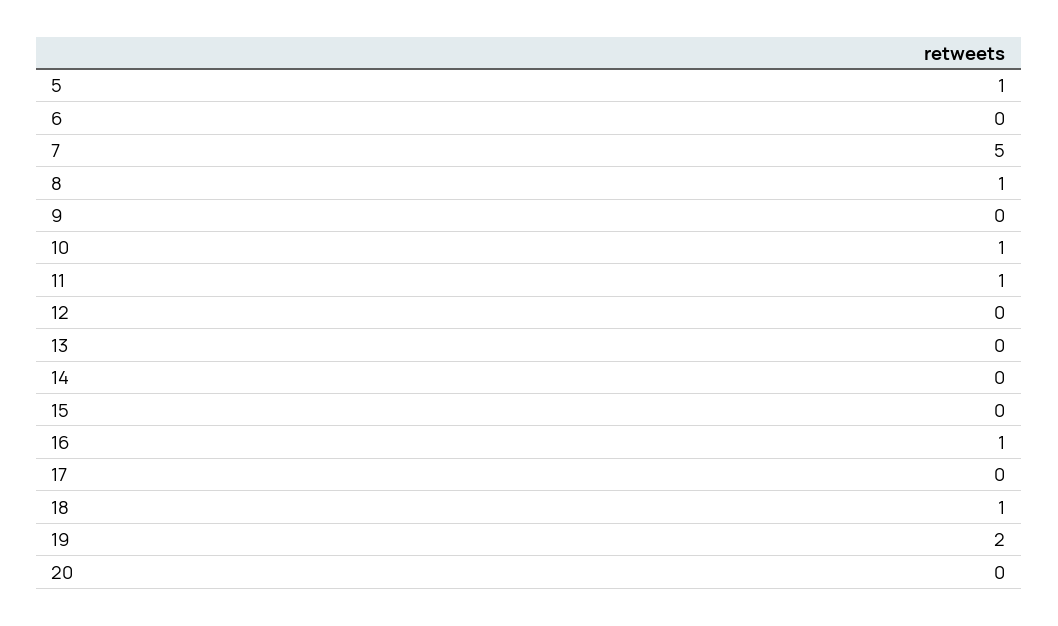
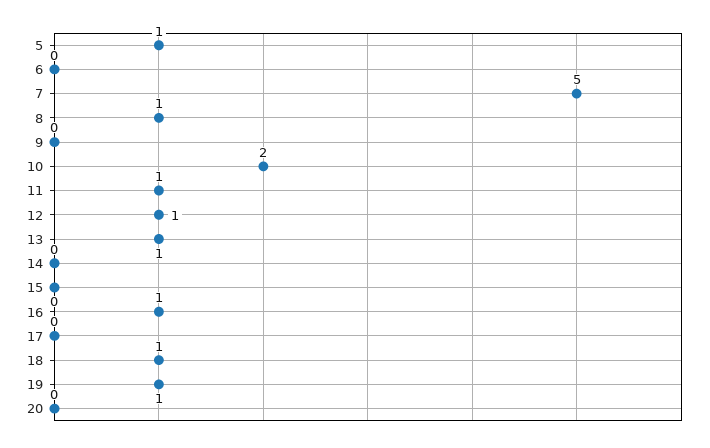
  {
    "5": 1,
    "6": 0,
    "7": 5,
    "8": 1,
    "9": 0,
-   "10": 1,
+   "10": 2,
    "11": 1,
-   "12": 0,
+   "12": 1,
-   "13": 0,
+   "13": 1,
    "14": 0,
    "15": 0,
    "16": 1,
    "17": 0,
    "18": 1,
-   "19": 2,
+   "19": 1,
    "20": 0
  }

